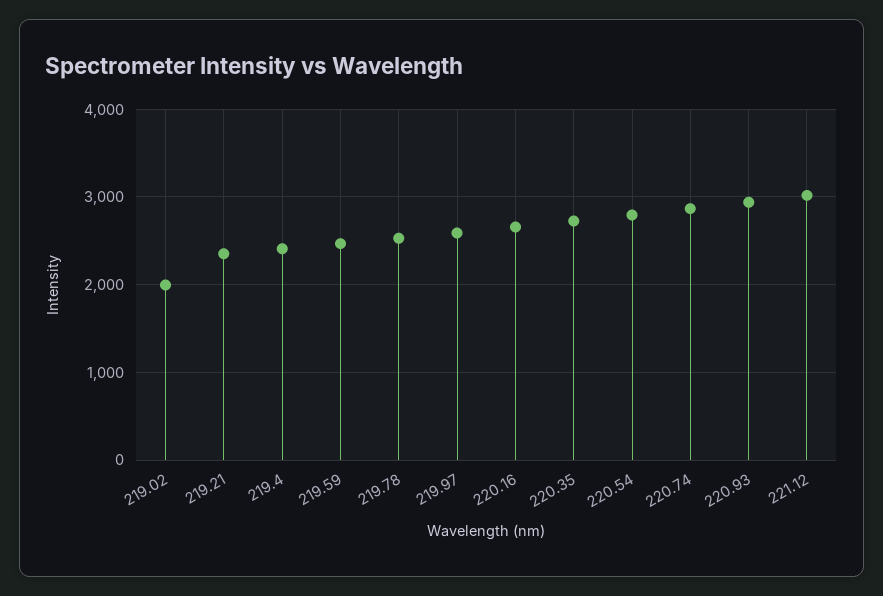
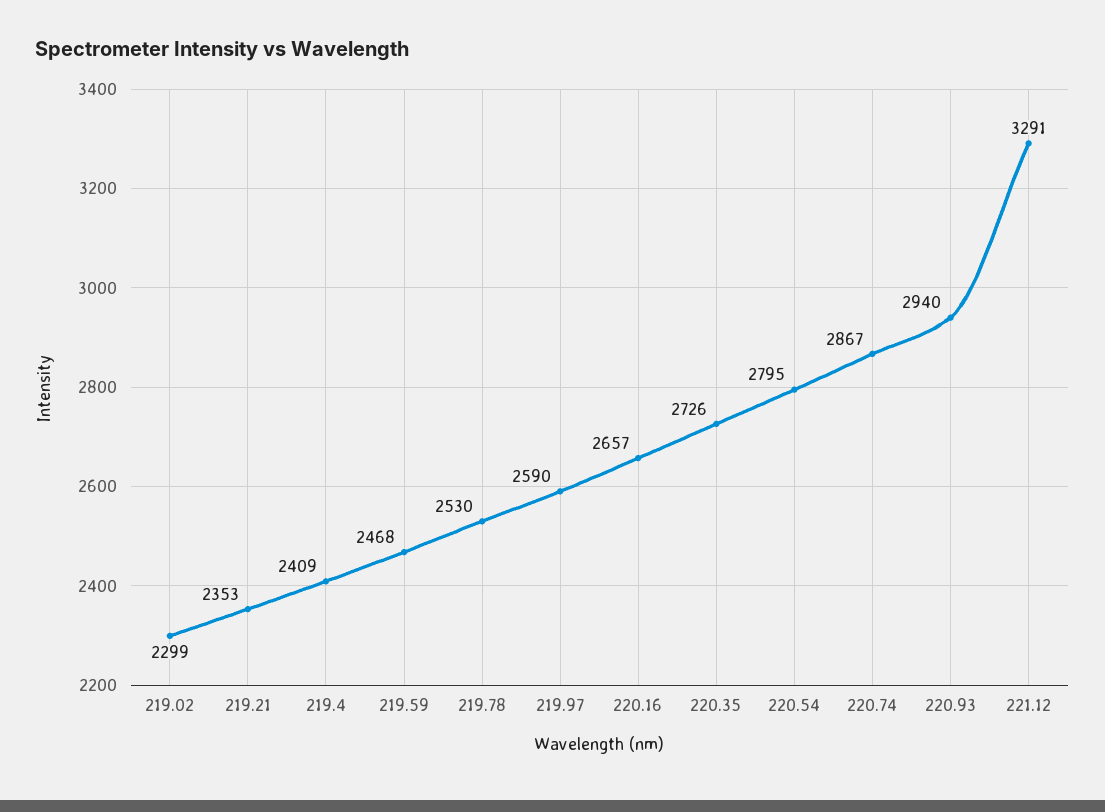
  {
-   "219.02": 2000,
+   "219.02": 2299,
    "219.21": 2353,
    "219.4": 2409,
    "219.59": 2468,
    "219.78": 2530,
    "219.97": 2590,
    "220.16": 2657,
    "220.35": 2726,
    "220.54": 2795,
    "220.74": 2867,
    "220.93": 2940,
-   "221.12": 3000
+   "221.12": 3291
  }

